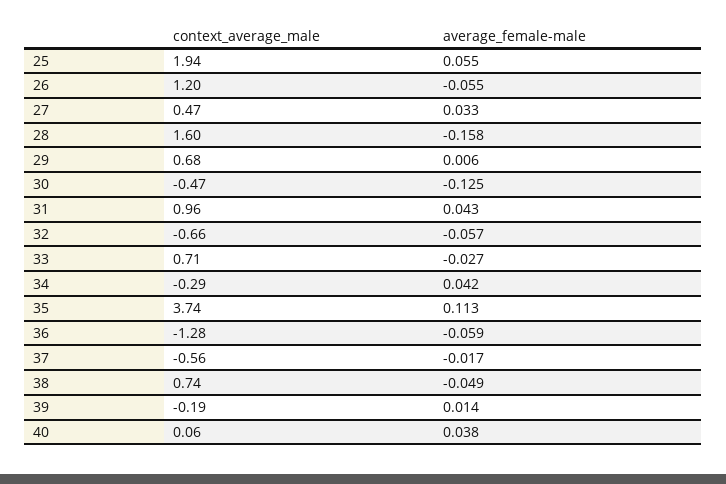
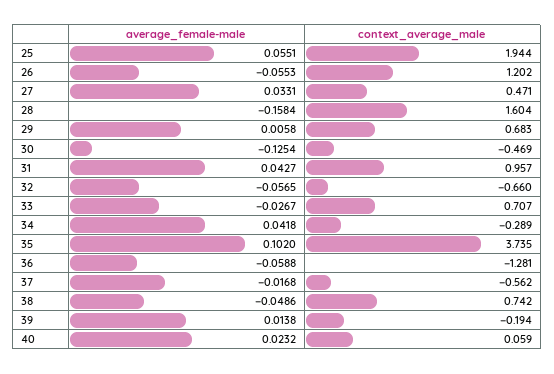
  {
    "context_average_male": {
      "25": 1.944,
      "26": 1.202,
      "27": 0.471,
      "28": 1.604,
      "29": 0.683,
      "30": -0.469,
      "31": 0.957,
      "32": -0.66,
      "33": 0.707,
      "34": -0.289,
      "35": 3.735,
      "36": -1.281,
      "37": -0.562,
      "38": 0.742,
      "39": -0.194,
      "40": 0.059
    },
    "average_female-male": {
      "25": 0.0551,
      "26": -0.0553,
      "27": 0.0331,
      "28": -0.1584,
      "29": 0.0058,
      "30": -0.1254,
      "31": 0.0427,
      "32": -0.0565,
      "33": -0.0267,
      "34": 0.0418,
-     "35": 0.113,
+     "35": 0.102,
      "36": -0.0588,
      "37": -0.0168,
      "38": -0.0486,
      "39": 0.0138,
-     "40": 0.038
+     "40": 0.0232
    }
  }

